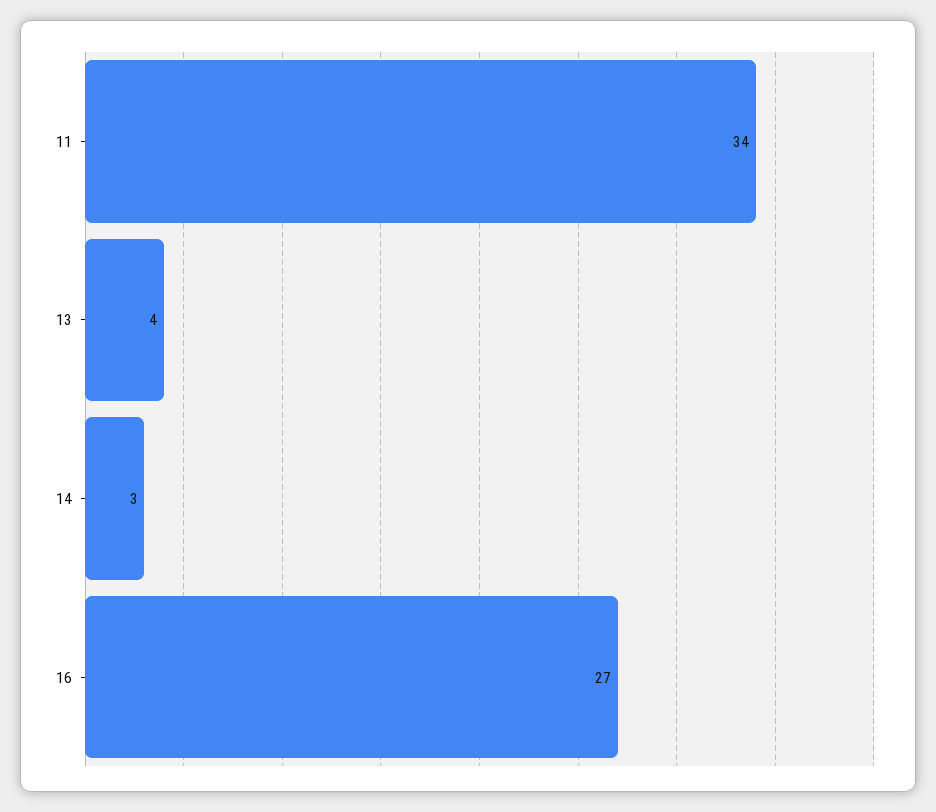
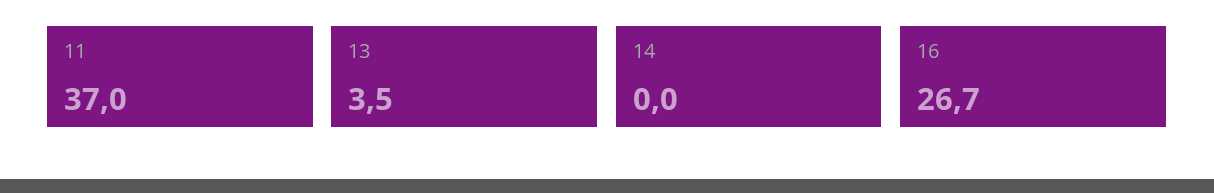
  {
-   "11": 34,
+   "11": 37,
    "13": 3.5,
-   "14": 3,
+   "14": 0,
    "16": 26.7
  }

